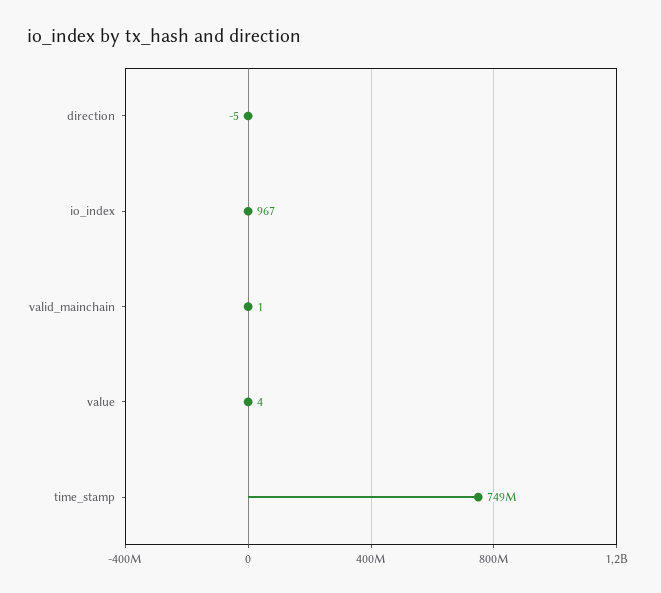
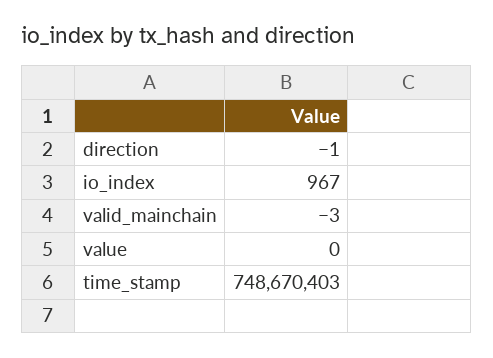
  {
-   "direction": -5,
+   "direction": -1,
    "io_index": 967,
-   "valid_mainchain": 1,
+   "valid_mainchain": -3,
-   "value": 4,
+   "value": 0,
    "time_stamp": 748670403
  }

